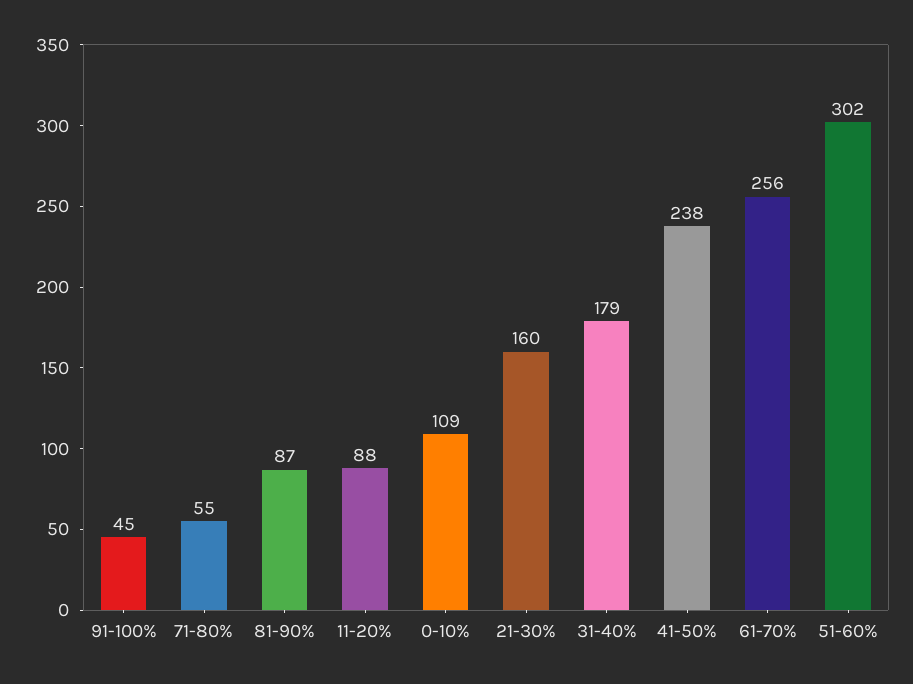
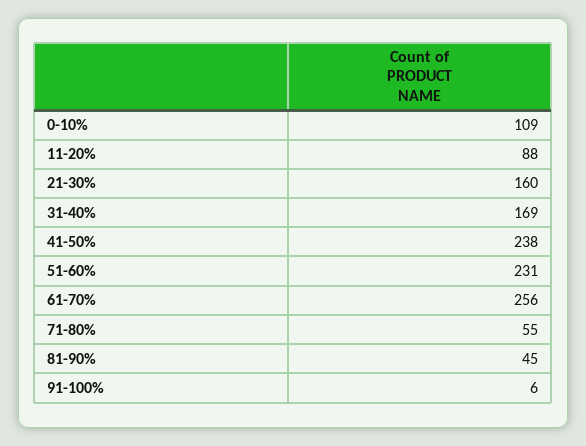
  {
-   "91-100%": 45,
+   "91-100%": 6,
    "71-80%": 55,
-   "81-90%": 87,
+   "81-90%": 45,
    "11-20%": 88,
    "0-10%": 109,
    "21-30%": 160,
-   "31-40%": 179,
+   "31-40%": 169,
    "41-50%": 238,
    "61-70%": 256,
-   "51-60%": 302
+   "51-60%": 231
  }

